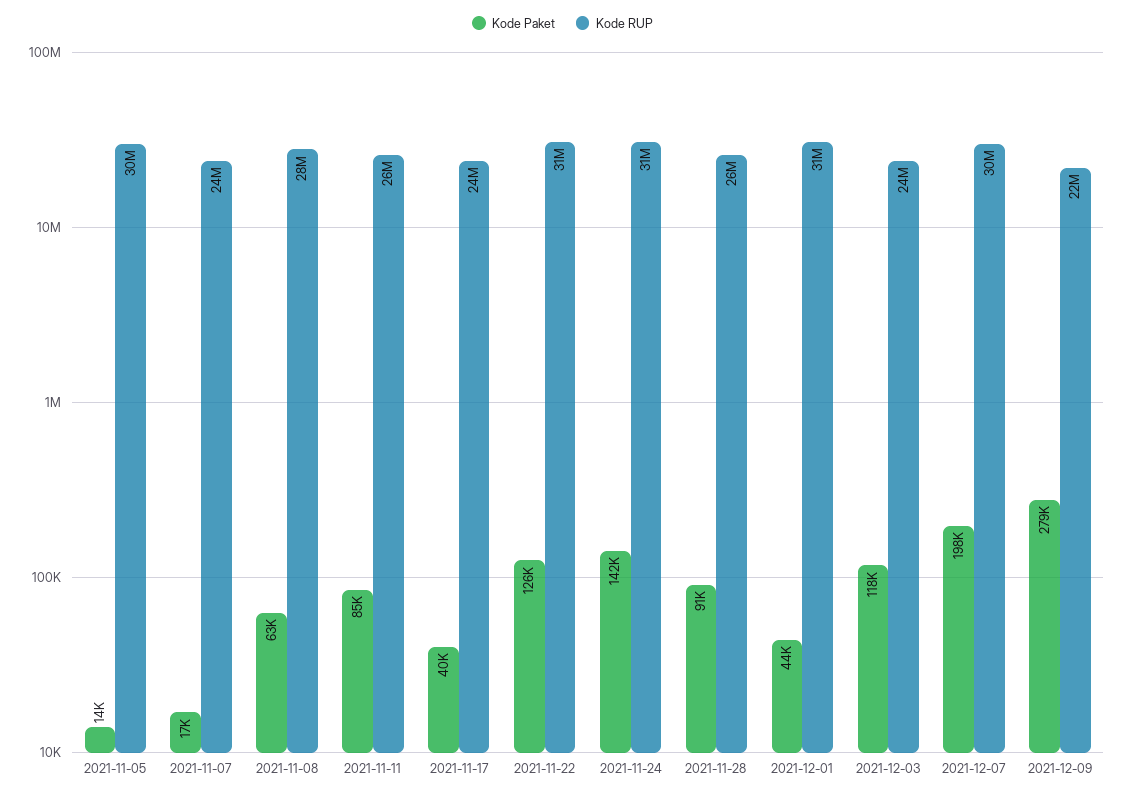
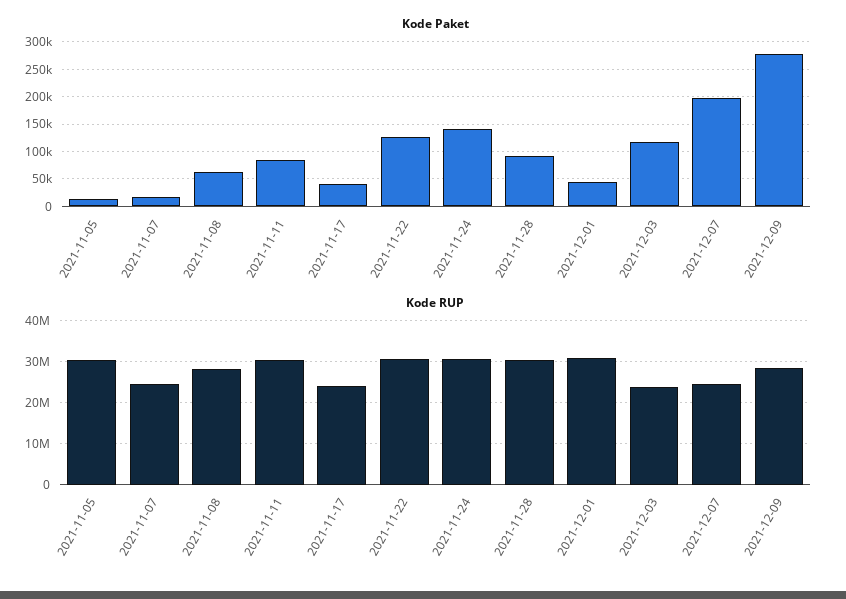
  {
    "Kode Paket": {
      "2021-11-05": 14000,
      "2021-11-07": 17000,
      "2021-11-08": 63000,
      "2021-11-11": 85000,
      "2021-11-17": 40000,
      "2021-11-22": 126000,
      "2021-11-24": 142000,
      "2021-11-28": 91000,
      "2021-12-01": 44000,
      "2021-12-03": 118000,
      "2021-12-07": 198000,
      "2021-12-09": 279000
    },
    "Kode RUP": {
      "2021-11-05": 30000000,
      "2021-11-07": 24000000,
      "2021-11-08": 28000000,
-     "2021-11-11": 26000000,
+     "2021-11-11": 30000000,
      "2021-11-17": 24000000,
      "2021-11-22": 31000000,
      "2021-11-24": 31000000,
-     "2021-11-28": 26000000,
+     "2021-11-28": 30000000,
      "2021-12-01": 31000000,
      "2021-12-03": 24000000,
-     "2021-12-07": 30000000,
+     "2021-12-07": 24000000,
-     "2021-12-09": 22000000
+     "2021-12-09": 28000000
    }
  }

